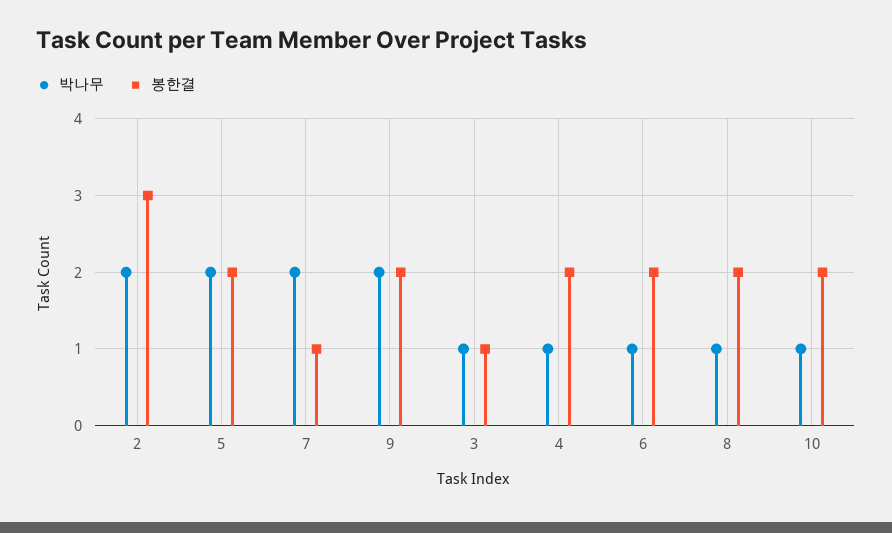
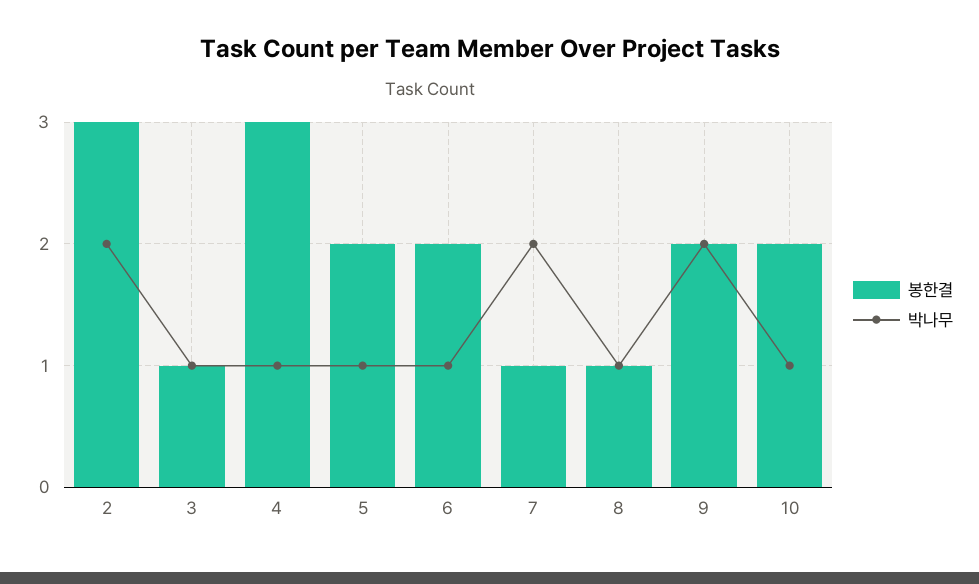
  {
    "박나무": {
      "2": 2,
-     "5": 2,
+     "5": 1,
      "7": 2,
      "9": 2,
      "3": 1,
      "4": 1,
      "6": 1,
      "8": 1,
      "10": 1
    },
    "봉한결": {
      "2": 3,
      "5": 2,
      "7": 1,
      "9": 2,
      "3": 1,
-     "4": 2,
+     "4": 3,
      "6": 2,
-     "8": 2,
+     "8": 1,
      "10": 2
    }
  }

